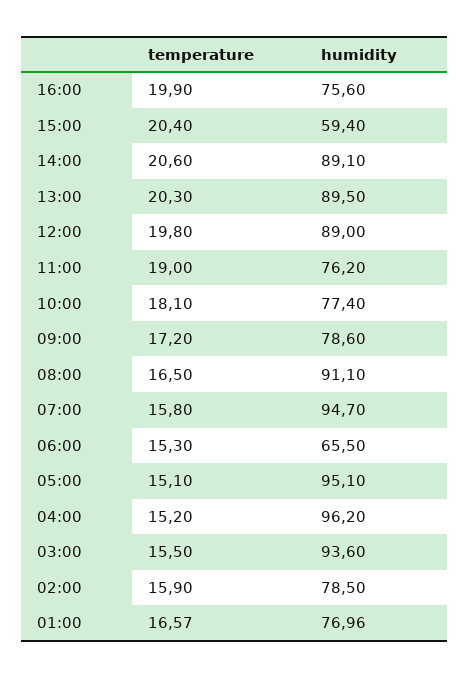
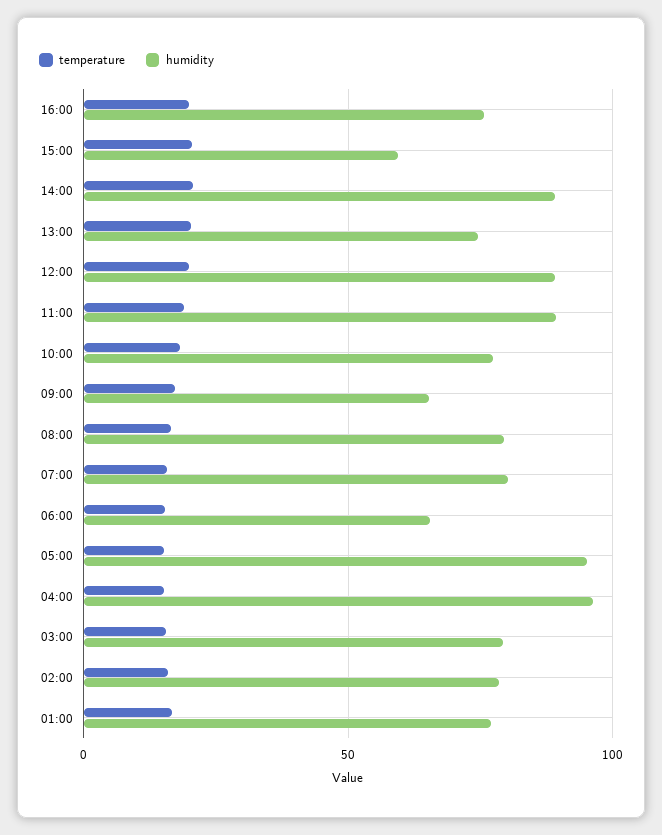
  {
    "temperature": {
      "16:00": 19.9,
      "15:00": 20.4,
      "14:00": 20.6,
      "13:00": 20.3,
      "12:00": 19.8,
      "11:00": 19,
      "10:00": 18.1,
      "09:00": 17.2,
      "08:00": 16.5,
      "07:00": 15.8,
      "06:00": 15.3,
      "05:00": 15.1,
      "04:00": 15.2,
      "03:00": 15.5,
      "02:00": 15.9,
      "01:00": 16.57
    },
    "humidity": {
      "16:00": 75.6,
      "15:00": 59.4,
      "14:00": 89.1,
-     "13:00": 89.5,
+     "13:00": 75,
      "12:00": 89,
-     "11:00": 76.2,
+     "11:00": 90,
      "10:00": 77.4,
-     "09:00": 78.6,
+     "09:00": 65,
-     "08:00": 91.1,
+     "08:00": 80,
-     "07:00": 94.7,
+     "07:00": 80,
      "06:00": 65.5,
      "05:00": 95.1,
      "04:00": 96.2,
-     "03:00": 93.6,
+     "03:00": 80,
      "02:00": 78.5,
      "01:00": 76.96
    }
  }

